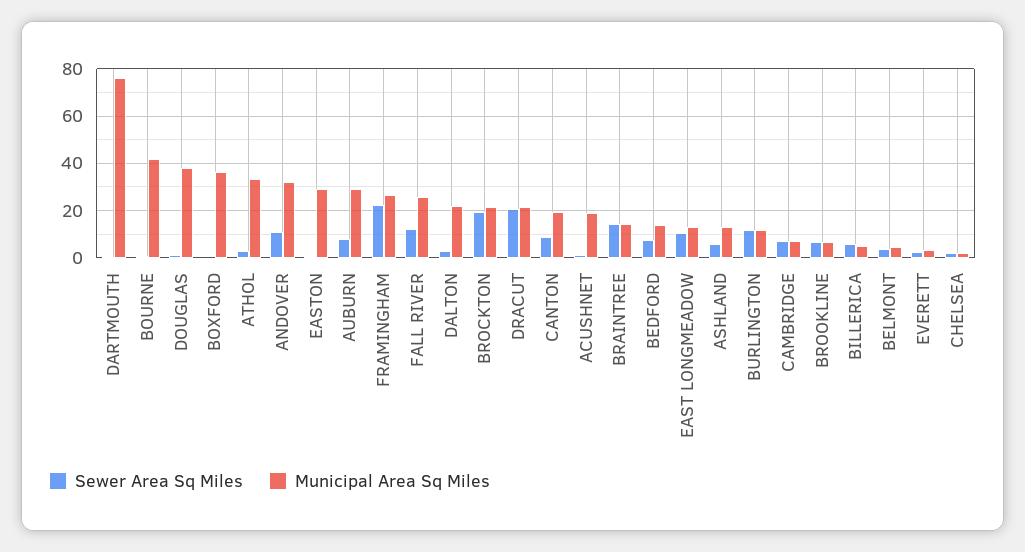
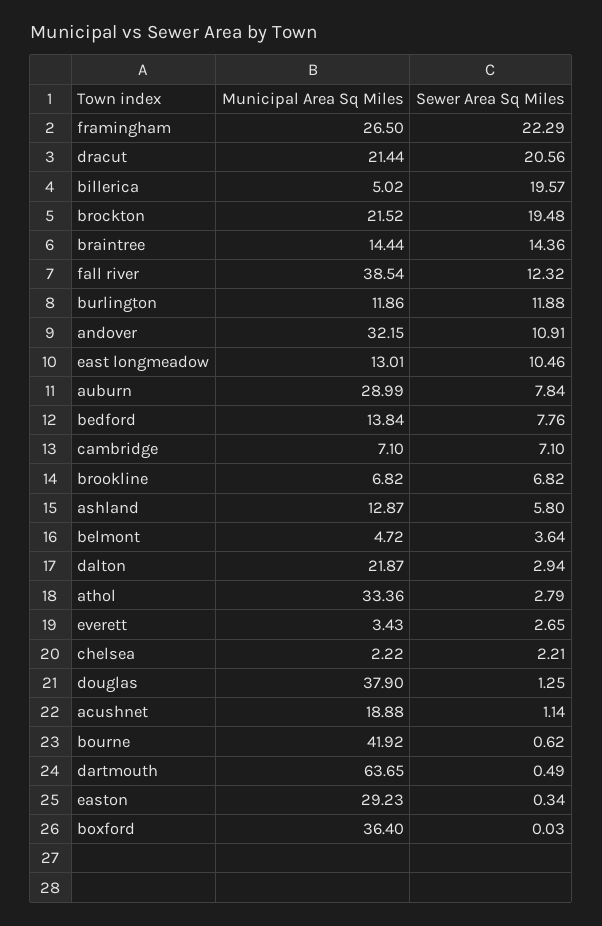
  {
    "Sewer Area Sq Miles": {
      "DARTMOUTH": 0.49,
      "BOURNE": 0.62,
      "DOUGLAS": 1.25,
      "BOXFORD": 0.03,
      "ATHOL": 2.79,
      "ANDOVER": 10.91,
      "EASTON": 0.34,
      "AUBURN": 7.84,
      "FRAMINGHAM": 22.29,
      "FALL RIVER": 12.32,
      "DALTON": 2.94,
      "BROCKTON": 19.48,
      "DRACUT": 20.56,
-     "CANTON": 10,
      "ACUSHNET": 1.14,
      "BRAINTREE": 14.36,
      "BEDFORD": 7.76,
      "EAST LONGMEADOW": 10.46,
      "ASHLAND": 5.8,
      "BURLINGTON": 11.88,
      "CAMBRIDGE": 7.1,
      "BROOKLINE": 6.82,
-     "BILLERICA": 5,
+     "BILLERICA": 19.57,
      "BELMONT": 3.64,
      "EVERETT": 2.65,
      "CHELSEA": 2.21
    },
    "Municipal Area Sq Miles": {
-     "DARTMOUTH": 75,
+     "DARTMOUTH": 63.65,
      "BOURNE": 41.92,
      "DOUGLAS": 37.9,
      "BOXFORD": 36.4,
      "ATHOL": 33.36,
      "ANDOVER": 32.15,
      "EASTON": 29.23,
      "AUBURN": 28.99,
      "FRAMINGHAM": 26.5,
-     "FALL RIVER": 25,
+     "FALL RIVER": 38.54,
      "DALTON": 21.87,
      "BROCKTON": 21.52,
      "DRACUT": 21.44,
-     "CANTON": 20,
      "ACUSHNET": 18.88,
      "BRAINTREE": 14.44,
      "BEDFORD": 13.84,
      "EAST LONGMEADOW": 13.01,
      "ASHLAND": 12.87,
      "BURLINGTON": 11.86,
      "CAMBRIDGE": 7.1,
      "BROOKLINE": 6.82,
      "BILLERICA": 5.02,
      "BELMONT": 4.72,
      "EVERETT": 3.43,
      "CHELSEA": 2.22
    }
  }

